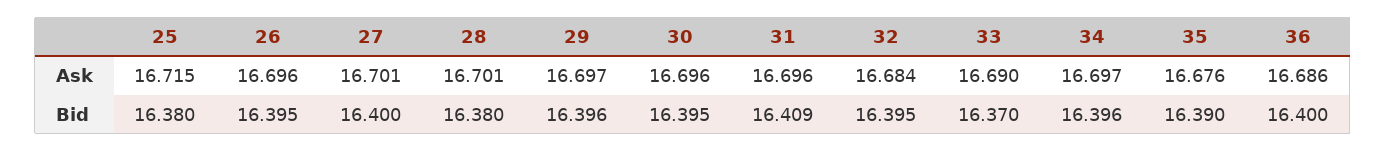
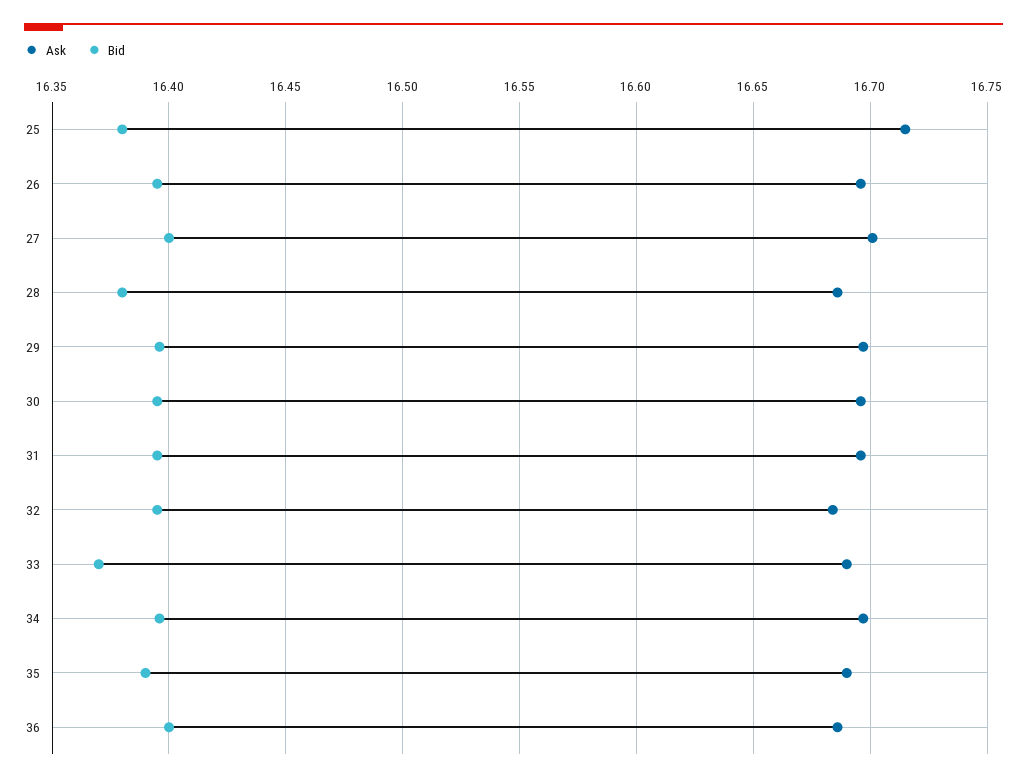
  {
    "Ask": {
      "25": 16.715,
      "26": 16.696,
      "27": 16.701,
-     "28": 16.701,
+     "28": 16.685,
      "29": 16.697,
      "30": 16.696,
      "31": 16.696,
      "32": 16.684,
      "33": 16.69,
      "34": 16.697,
-     "35": 16.676,
+     "35": 16.69,
      "36": 16.686
    },
    "Bid": {
      "25": 16.38,
      "26": 16.395,
      "27": 16.4,
      "28": 16.38,
      "29": 16.396,
      "30": 16.395,
-     "31": 16.409,
+     "31": 16.395,
      "32": 16.395,
      "33": 16.37,
      "34": 16.396,
      "35": 16.39,
      "36": 16.4
    }
  }

